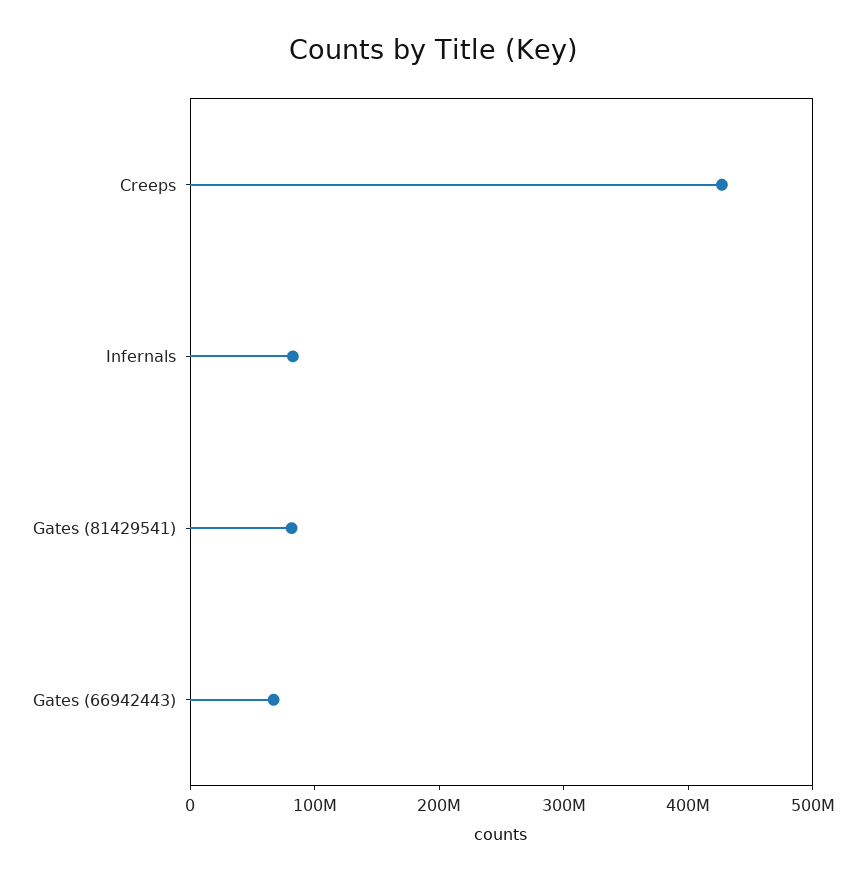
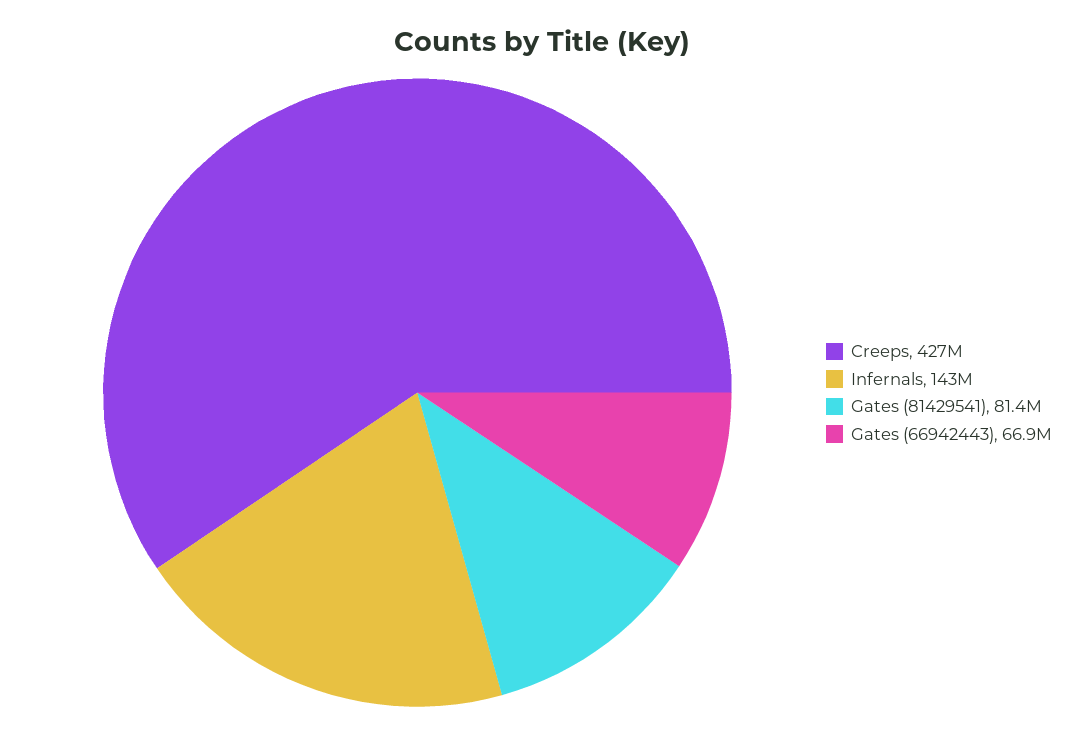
  {
    "Creeps": 427000000,
-   "Infernals": 80000000,
+   "Infernals": 143000000,
    "Gates (81429541)": 81400000,
    "Gates (66942443)": 66900000
  }

